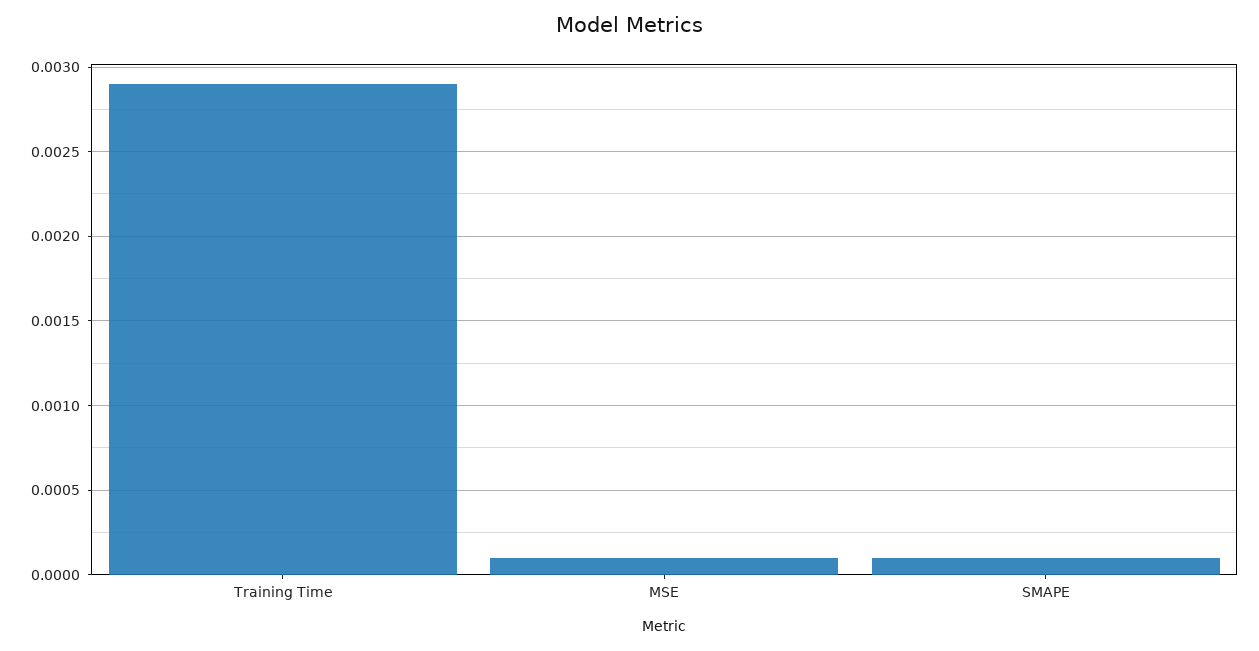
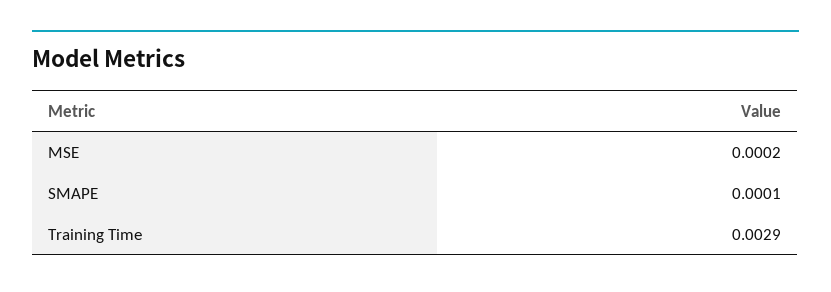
  {
    "Training Time": 0.0029,
-   "MSE": 0.0001,
+   "MSE": 0.0002,
    "SMAPE": 0.0001
  }

